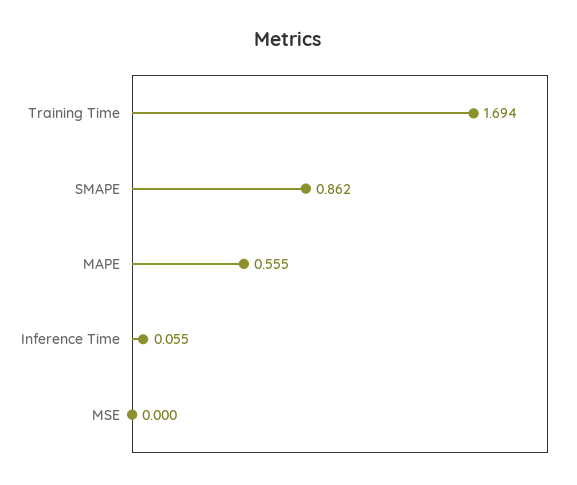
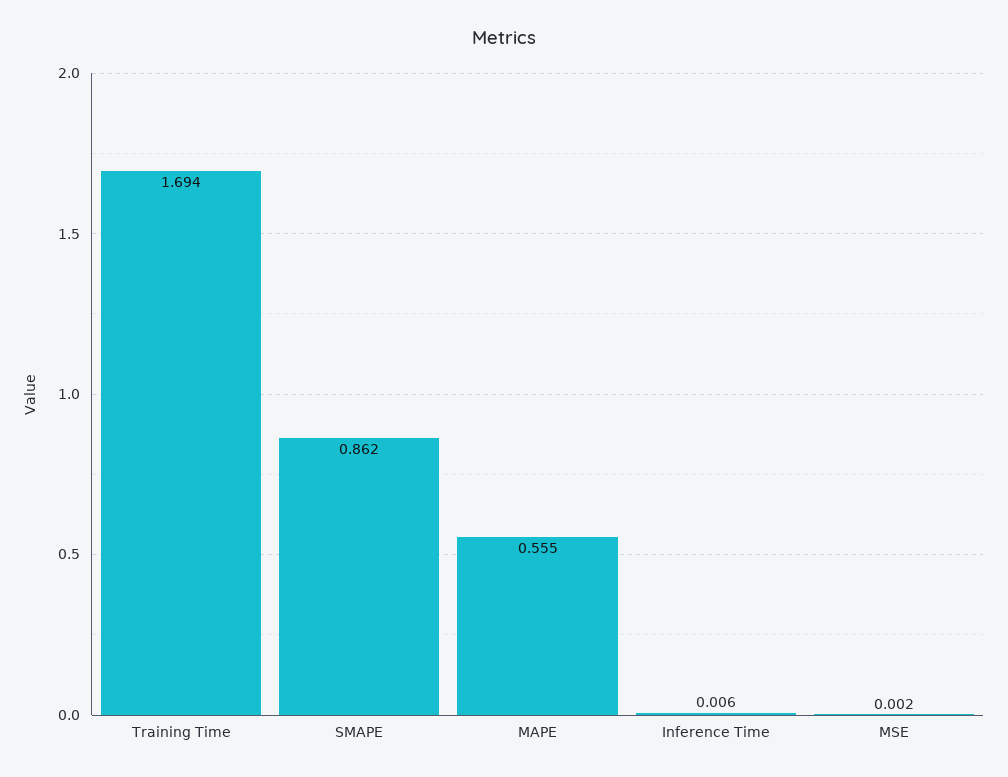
  {
    "Training Time": 1.694,
    "SMAPE": 0.862,
    "MAPE": 0.555,
-   "Inference Time": 0.055,
+   "Inference Time": 0.006,
-   "MSE": 0
+   "MSE": 0.002
  }

